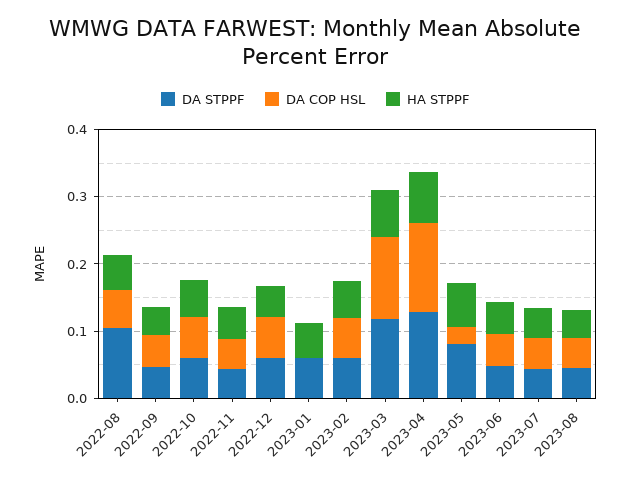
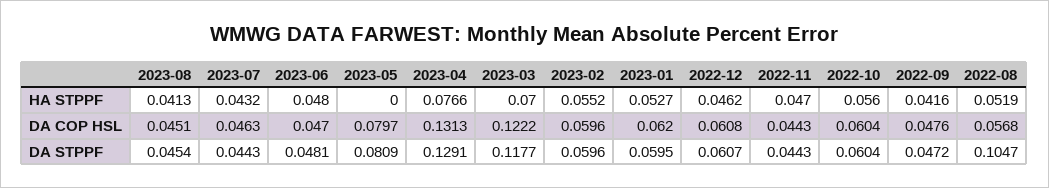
  {
    "DA STPPF": {
      "2022-08": 0.1047,
      "2022-09": 0.0472,
      "2022-10": 0.0604,
      "2022-11": 0.0443,
      "2022-12": 0.0607,
      "2023-01": 0.0595,
      "2023-02": 0.0596,
      "2023-03": 0.1177,
      "2023-04": 0.1291,
      "2023-05": 0.0809,
      "2023-06": 0.0481,
      "2023-07": 0.0443,
      "2023-08": 0.0454
    },
    "DA COP HSL": {
      "2022-08": 0.0568,
      "2022-09": 0.0476,
      "2022-10": 0.0604,
      "2022-11": 0.0443,
      "2022-12": 0.0608,
-     "2023-01": 0,
+     "2023-01": 0.062,
      "2023-02": 0.0596,
      "2023-03": 0.1222,
      "2023-04": 0.1313,
-     "2023-05": 0.02,
+     "2023-05": 0.0797,
      "2023-06": 0.047,
      "2023-07": 0.0463,
      "2023-08": 0.0451
    },
    "HA STPPF": {
      "2022-08": 0.0519,
      "2022-09": 0.0416,
      "2022-10": 0.056,
      "2022-11": 0.047,
      "2022-12": 0.0462,
      "2023-01": 0.0527,
      "2023-02": 0.0552,
      "2023-03": 0.07,
      "2023-04": 0.0766,
-     "2023-05": 0.06,
+     "2023-05": 0,
      "2023-06": 0.048,
      "2023-07": 0.0432,
      "2023-08": 0.0413
    }
  }

